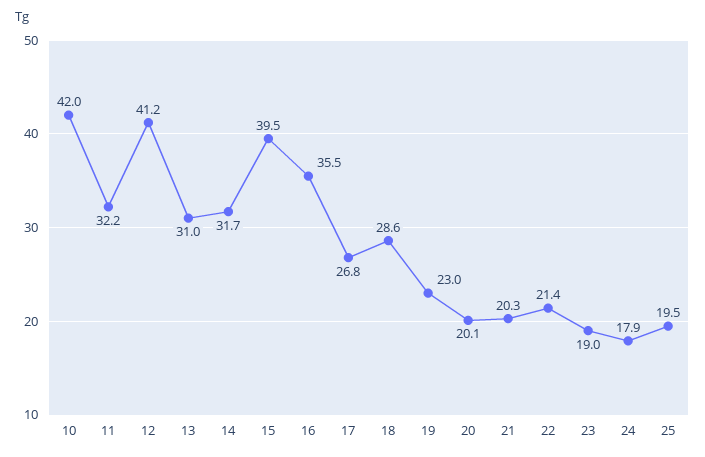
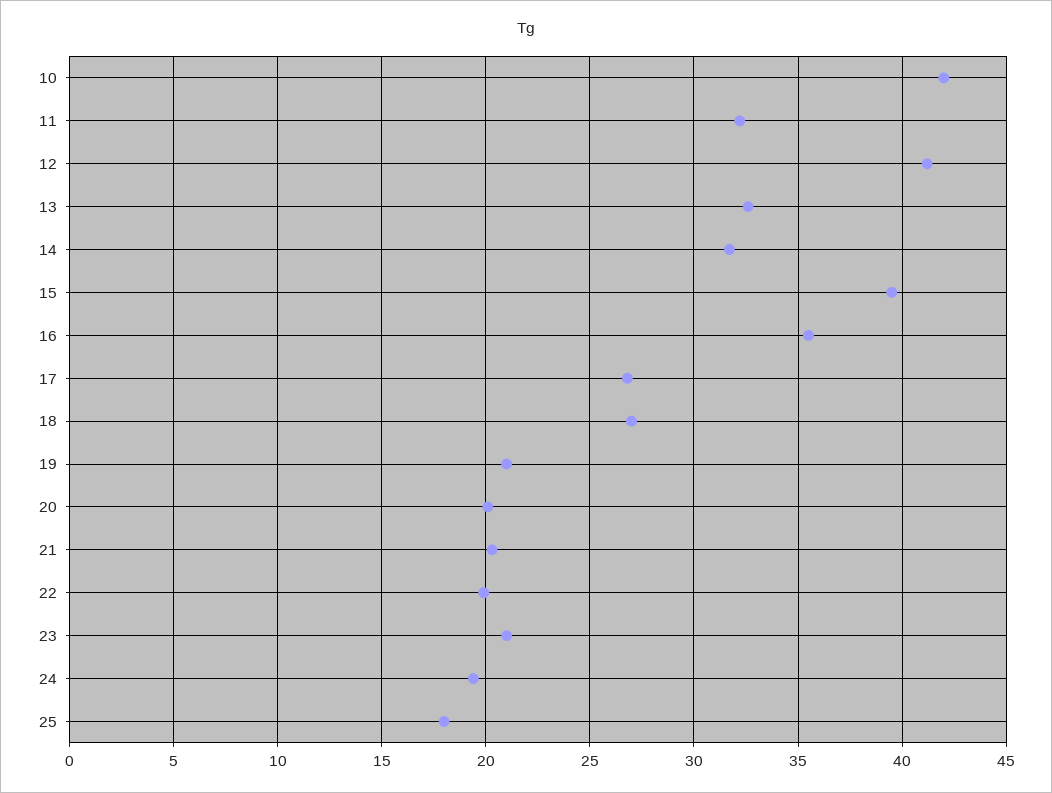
  {
    "10": 42,
    "11": 32.2,
    "12": 41.2,
-   "13": 31,
+   "13": 32.5,
    "14": 31.7,
    "15": 39.5,
    "16": 35.5,
    "17": 26.8,
-   "18": 28.6,
+   "18": 27,
-   "19": 23,
+   "19": 21,
    "20": 20.1,
    "21": 20.3,
-   "22": 21.4,
+   "22": 20,
-   "23": 19,
+   "23": 21,
-   "24": 17.9,
+   "24": 19.5,
-   "25": 19.5
+   "25": 18
  }

